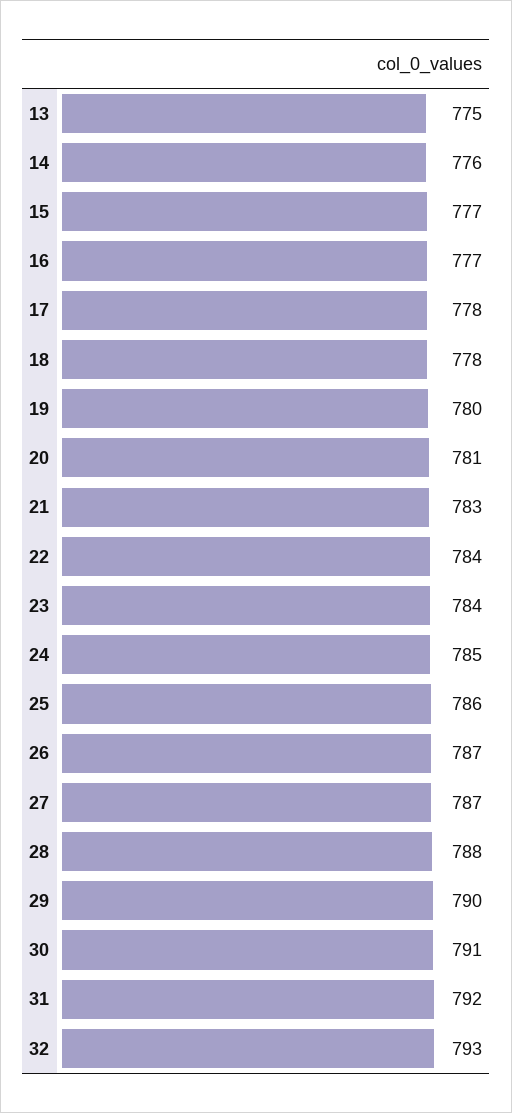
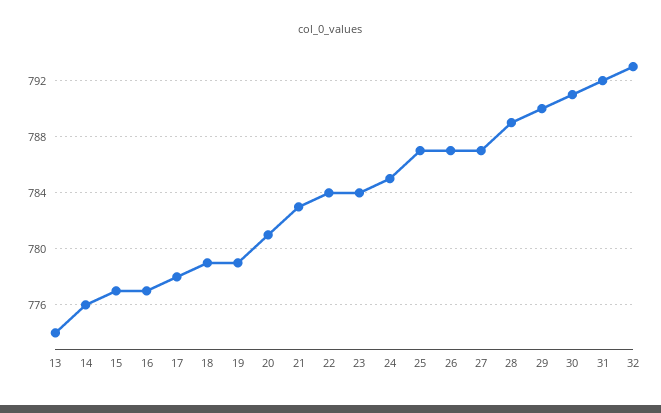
  {
-   "13": 775,
+   "13": 774,
    "14": 776,
    "15": 777,
    "16": 777,
    "17": 778,
-   "18": 778,
+   "18": 779,
-   "19": 780,
+   "19": 779,
    "20": 781,
    "21": 783,
    "22": 784,
    "23": 784,
    "24": 785,
-   "25": 786,
+   "25": 787,
    "26": 787,
    "27": 787,
-   "28": 788,
+   "28": 789,
    "29": 790,
    "30": 791,
    "31": 792,
    "32": 793
  }

